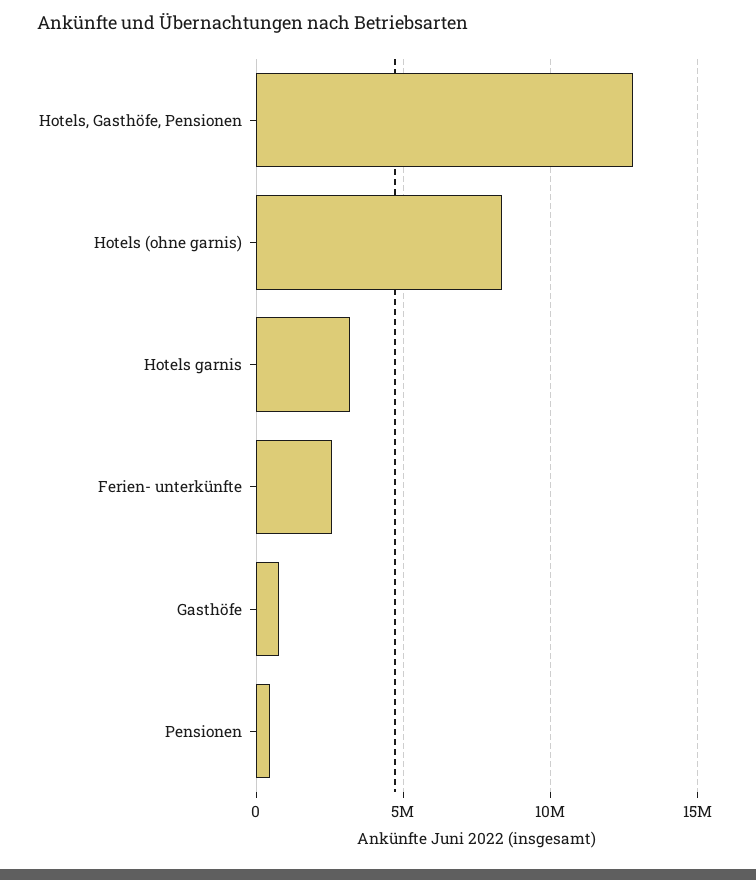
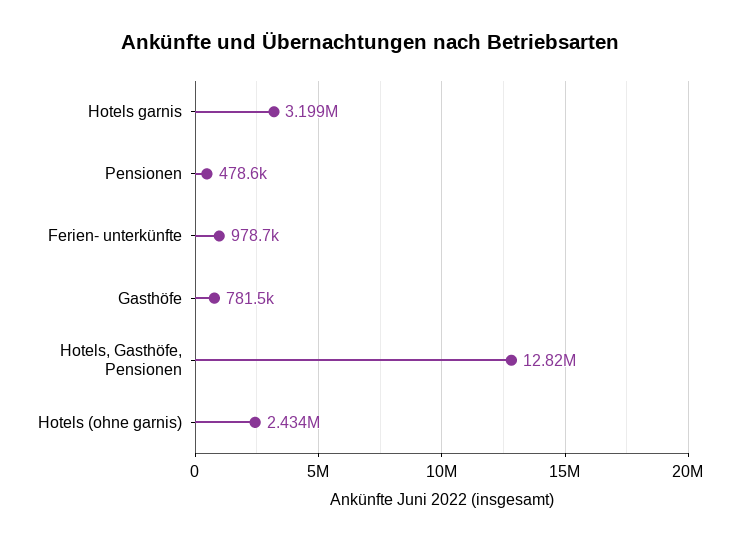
  {
    "Hotels, Gasthöfe, Pensionen": 12820000,
-   "Hotels (ohne garnis)": 8500000,
+   "Hotels (ohne garnis)": 2434000,
    "Hotels garnis": 3199000,
-   "Ferien- unterkünfte": 2500000,
+   "Ferien- unterkünfte": 978700,
    "Gasthöfe": 781500,
    "Pensionen": 478600
  }

